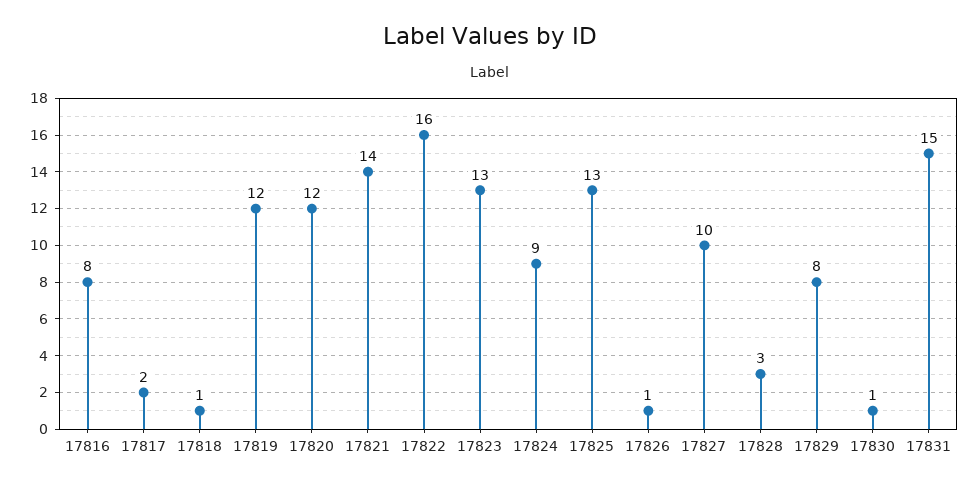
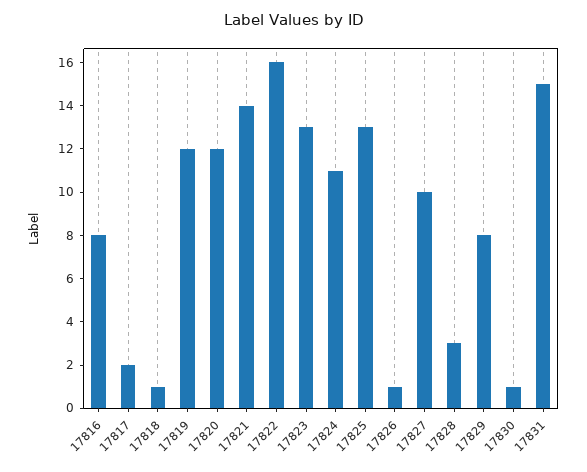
  {
    "17816": 8,
    "17817": 2,
    "17818": 1,
    "17819": 12,
    "17820": 12,
    "17821": 14,
    "17822": 16,
    "17823": 13,
-   "17824": 9,
+   "17824": 11,
    "17825": 13,
    "17826": 1,
    "17827": 10,
    "17828": 3,
    "17829": 8,
    "17830": 1,
    "17831": 15
  }

